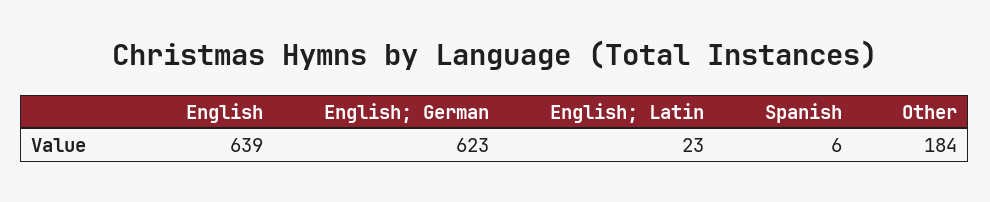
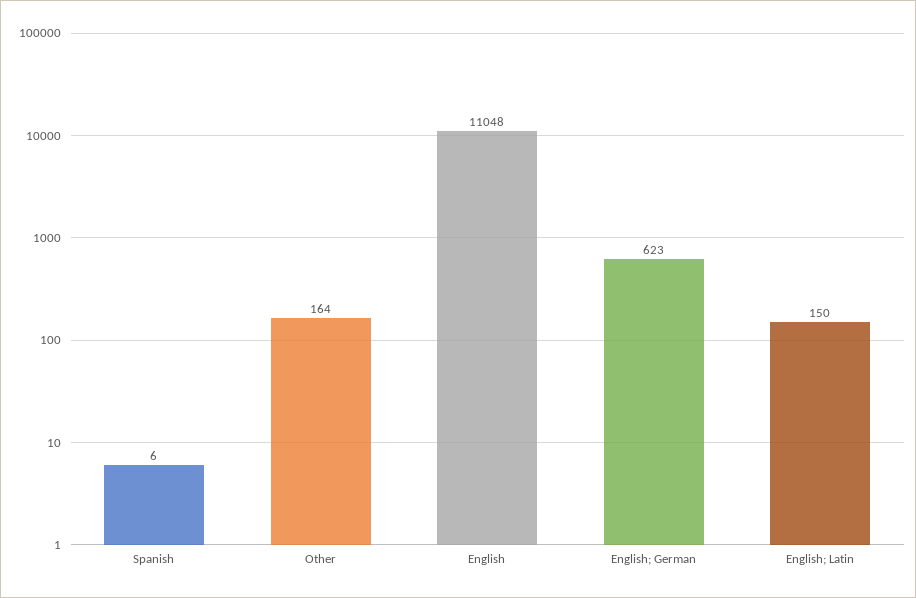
  {
-   "English": 639,
+   "English": 11048,
    "English; German": 623,
-   "English; Latin": 23,
+   "English; Latin": 150,
    "Spanish": 6,
-   "Other": 184
+   "Other": 164
  }

